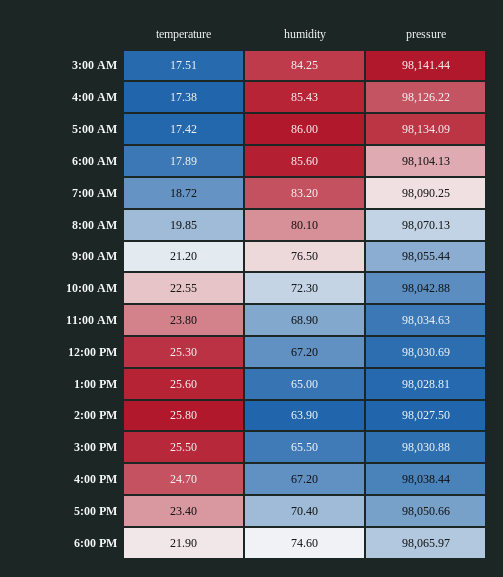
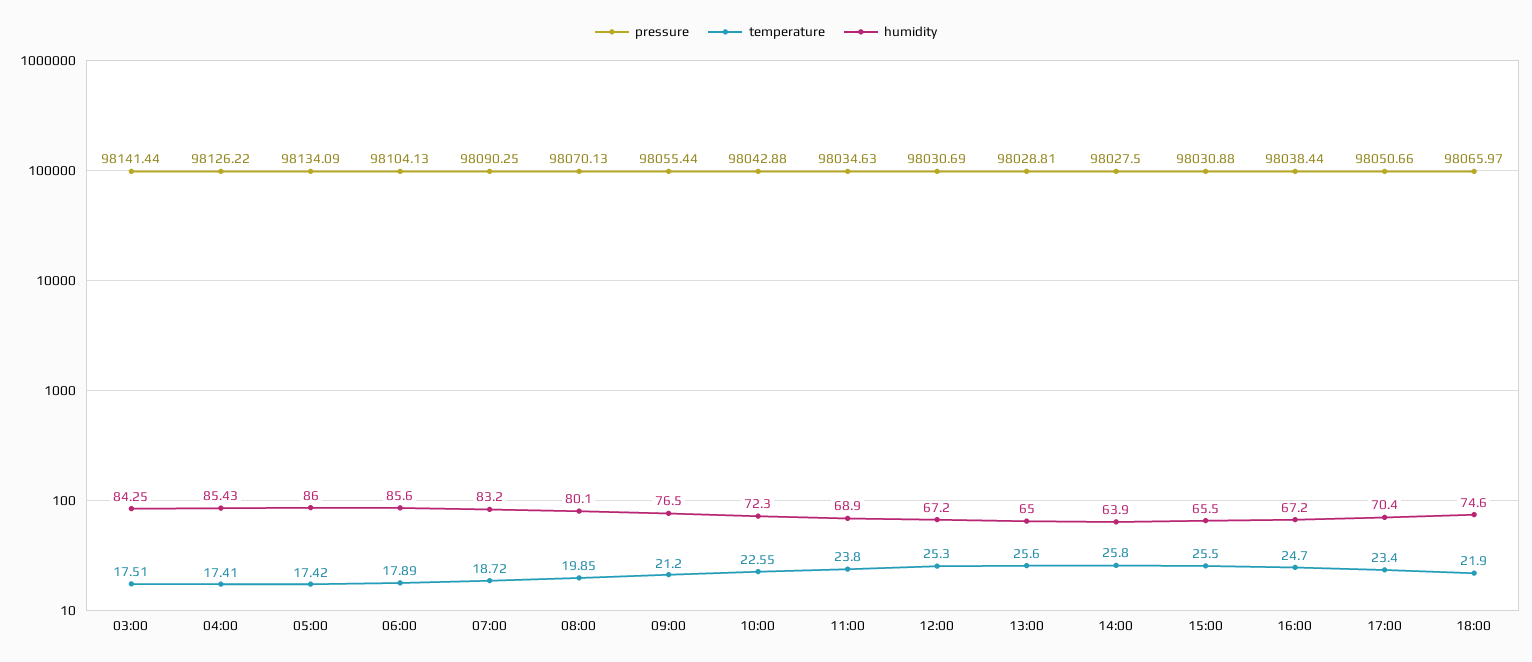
  {
    "temperature": {
      "3:00 AM": 17.51,
-     "4:00 AM": 17.38,
+     "4:00 AM": 17.41,
      "5:00 AM": 17.42,
      "6:00 AM": 17.89,
      "7:00 AM": 18.72,
      "8:00 AM": 19.85,
      "9:00 AM": 21.2,
      "10:00 AM": 22.55,
      "11:00 AM": 23.8,
      "12:00 PM": 25.3,
      "1:00 PM": 25.6,
      "2:00 PM": 25.8,
      "3:00 PM": 25.5,
      "4:00 PM": 24.7,
      "5:00 PM": 23.4,
      "6:00 PM": 21.9
    },
    "humidity": {
      "3:00 AM": 84.25,
      "4:00 AM": 85.43,
      "5:00 AM": 86,
      "6:00 AM": 85.6,
      "7:00 AM": 83.2,
      "8:00 AM": 80.1,
      "9:00 AM": 76.5,
      "10:00 AM": 72.3,
      "11:00 AM": 68.9,
      "12:00 PM": 67.2,
      "1:00 PM": 65,
      "2:00 PM": 63.9,
      "3:00 PM": 65.5,
      "4:00 PM": 67.2,
      "5:00 PM": 70.4,
      "6:00 PM": 74.6
    },
    "pressure": {
      "3:00 AM": 98141.44,
      "4:00 AM": 98126.22,
      "5:00 AM": 98134.09,
      "6:00 AM": 98104.13,
      "7:00 AM": 98090.25,
      "8:00 AM": 98070.13,
      "9:00 AM": 98055.44,
      "10:00 AM": 98042.88,
      "11:00 AM": 98034.63,
      "12:00 PM": 98030.69,
      "1:00 PM": 98028.81,
      "2:00 PM": 98027.5,
      "3:00 PM": 98030.88,
      "4:00 PM": 98038.44,
      "5:00 PM": 98050.66,
      "6:00 PM": 98065.97
    }
  }

